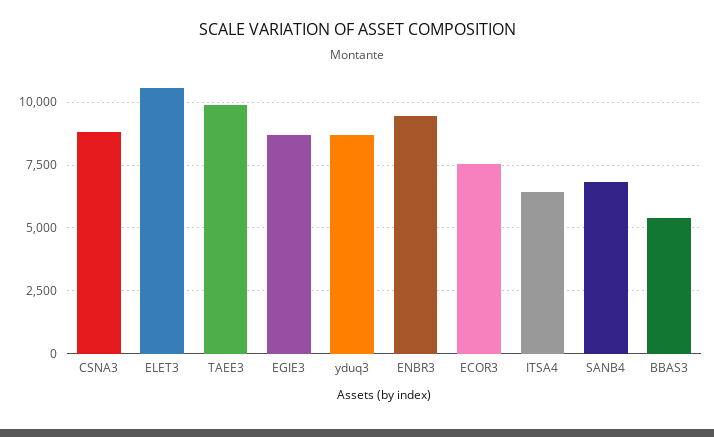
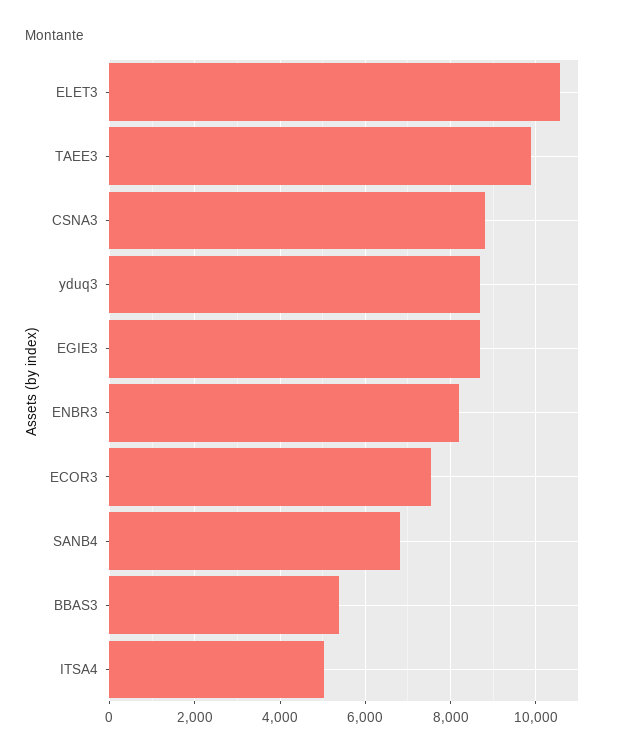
  {
    "CSNA3": 8800,
    "ELET3": 10600,
    "TAEE3": 9800,
    "EGIE3": 8600,
    "yduq3": 8800,
-   "ENBR3": 9500,
+   "ENBR3": 8200,
    "ECOR3": 7600,
-   "ITSA4": 6500,
+   "ITSA4": 5000,
    "SANB4": 6800,
    "BBAS3": 5400
  }

